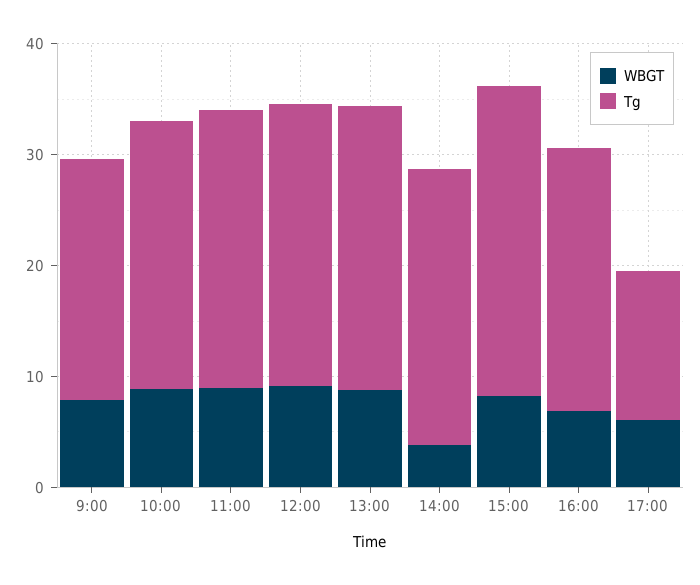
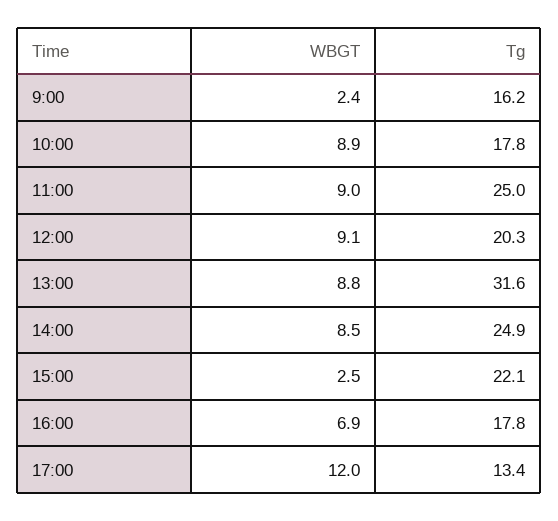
  {
    "WBGT": {
-     "9:00": 8,
+     "9:00": 2.4,
      "10:00": 8.9,
      "11:00": 9,
      "12:00": 9.1,
      "13:00": 8.8,
-     "14:00": 4,
+     "14:00": 8.5,
-     "15:00": 8,
+     "15:00": 2.5,
      "16:00": 6.9,
-     "17:00": 6
+     "17:00": 12
    },
    "Tg": {
-     "9:00": 22,
+     "9:00": 16.2,
-     "10:00": 24,
+     "10:00": 17.8,
      "11:00": 25,
-     "12:00": 26,
+     "12:00": 20.3,
-     "13:00": 26,
+     "13:00": 31.6,
      "14:00": 24.9,
-     "15:00": 28,
+     "15:00": 22.1,
-     "16:00": 24,
+     "16:00": 17.8,
      "17:00": 13.4
    }
  }

